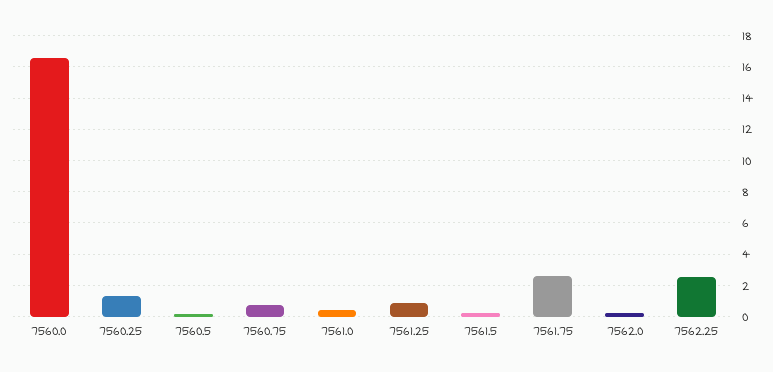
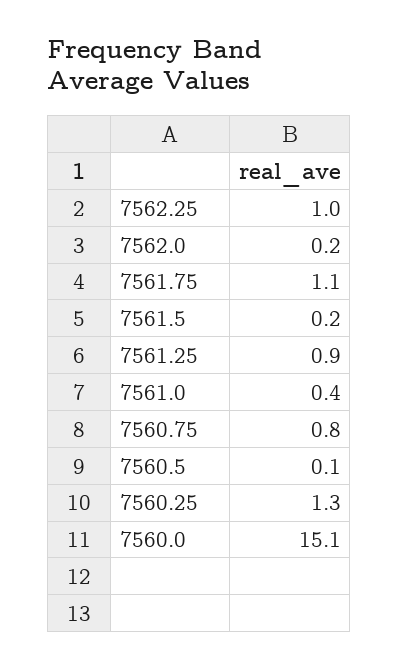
  {
-   "7560.0": 16.5,
+   "7560.0": 15.1,
    "7560.25": 1.3,
    "7560.5": 0.1,
    "7560.75": 0.8,
    "7561.0": 0.4,
    "7561.25": 0.9,
    "7561.5": 0.2,
-   "7561.75": 2.5,
+   "7561.75": 1.1,
    "7562.0": 0.2,
-   "7562.25": 2.5
+   "7562.25": 1
  }

